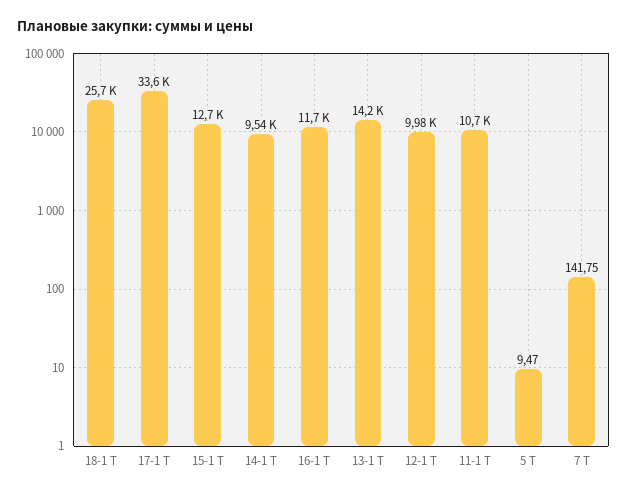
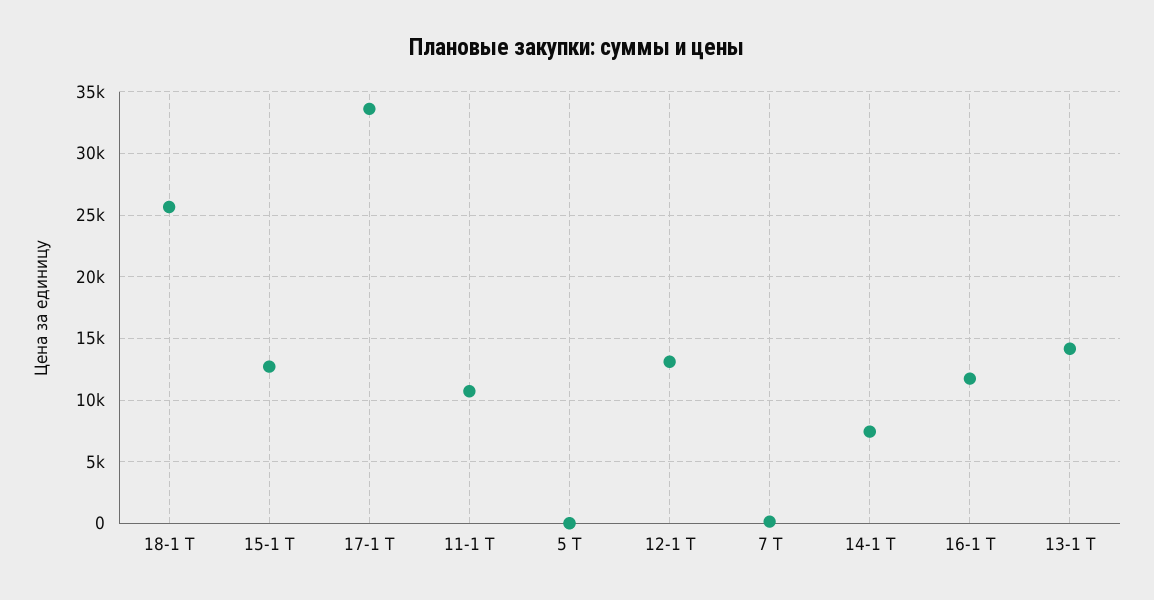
  {
    "18-1 Т": 25700,
    "17-1 Т": 33600,
    "15-1 Т": 12700,
-   "14-1 Т": 9540,
+   "14-1 Т": 7500,
    "16-1 Т": 11700,
    "13-1 Т": 14200,
-   "12-1 Т": 9980,
+   "12-1 Т": 13000,
    "11-1 Т": 10700,
    "5 Т": 9.47,
    "7 Т": 141.75
  }

